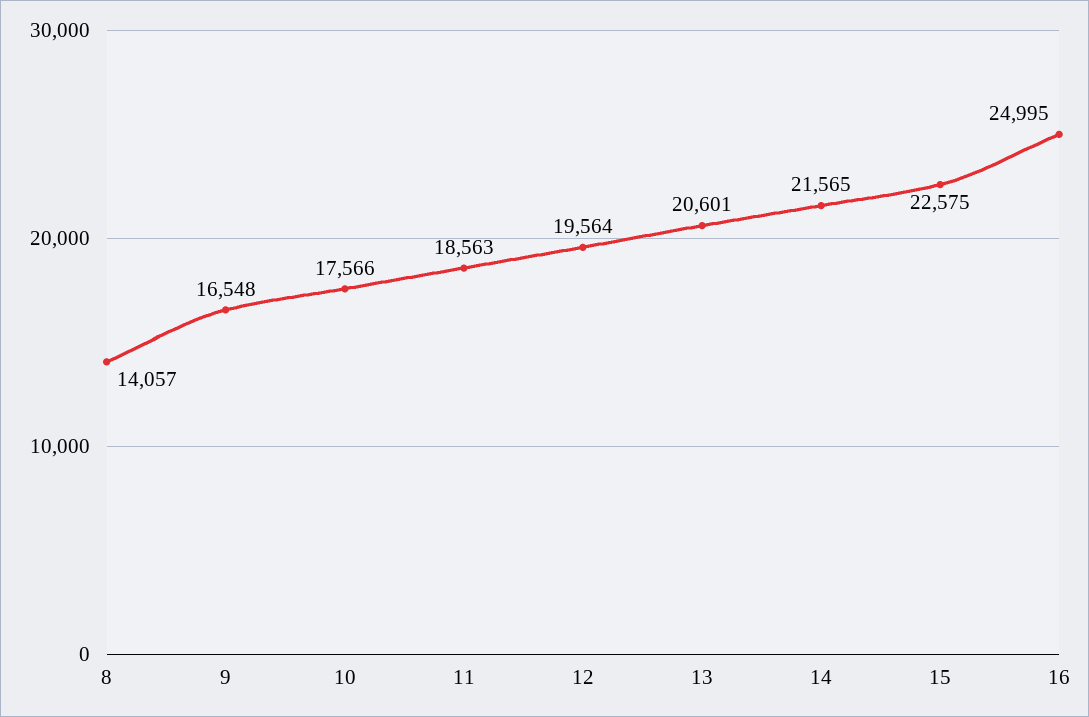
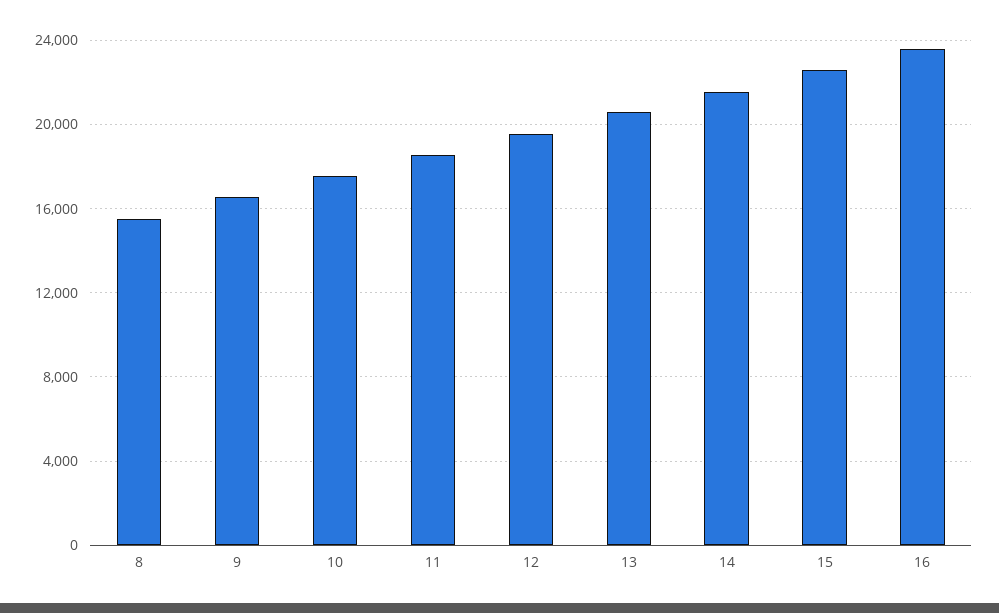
  {
-   "8": 14057,
+   "8": 15500,
    "9": 16548,
    "10": 17566,
    "11": 18563,
    "12": 19564,
    "13": 20601,
    "14": 21565,
    "15": 22575,
-   "16": 24995
+   "16": 23500
  }

